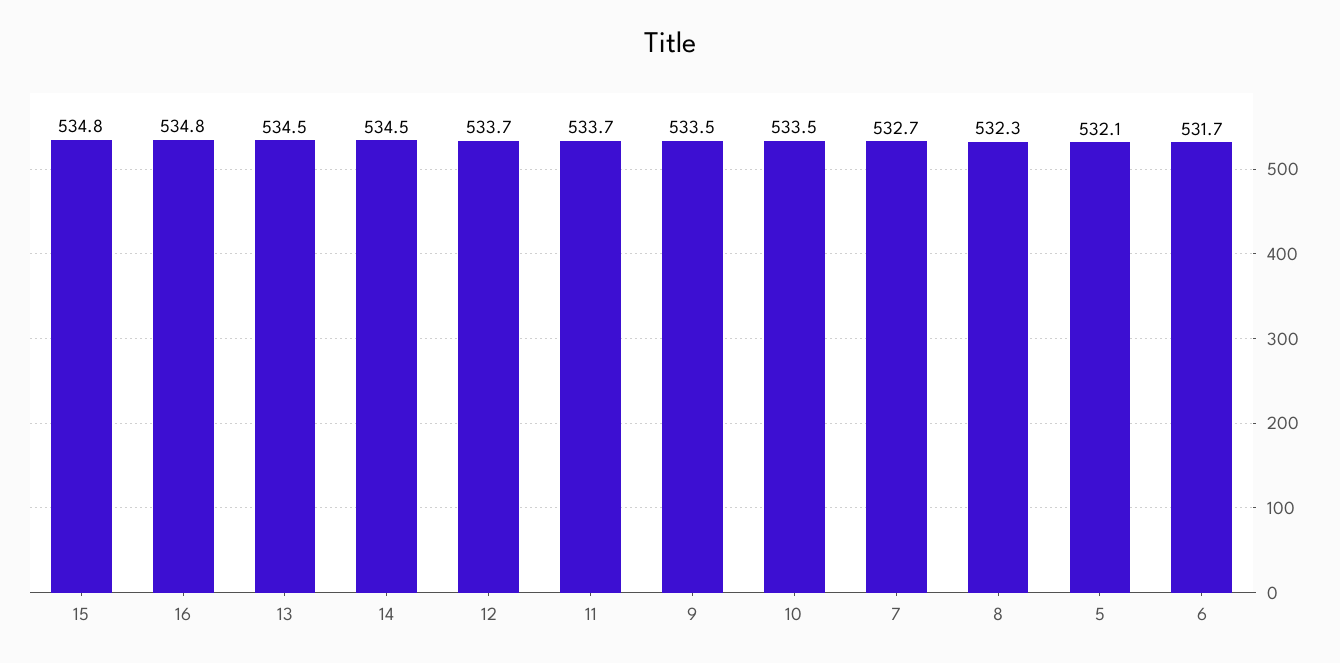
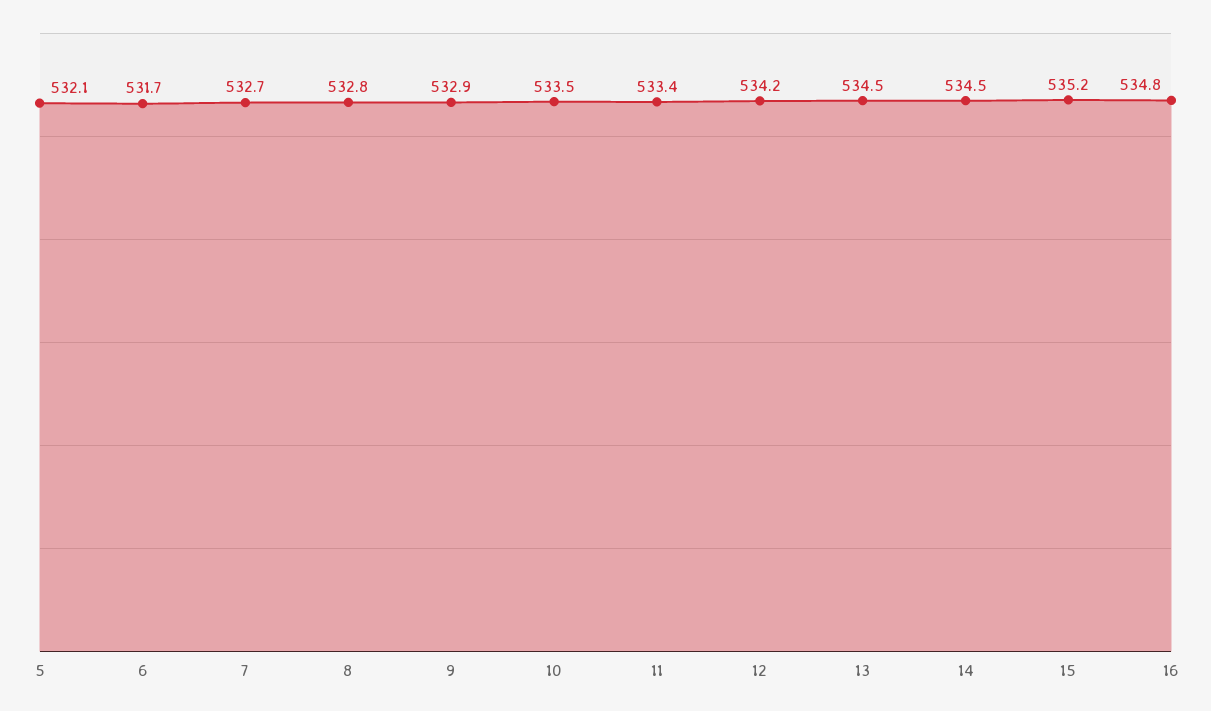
  {
-   "15": 534.8,
+   "15": 535.2,
    "16": 534.8,
    "13": 534.5,
    "14": 534.5,
-   "12": 533.7,
+   "12": 534.2,
-   "11": 533.7,
+   "11": 533.4,
-   "9": 533.5,
+   "9": 532.9,
    "10": 533.5,
    "7": 532.7,
-   "8": 532.3,
+   "8": 532.8,
    "5": 532.1,
    "6": 531.7
  }

